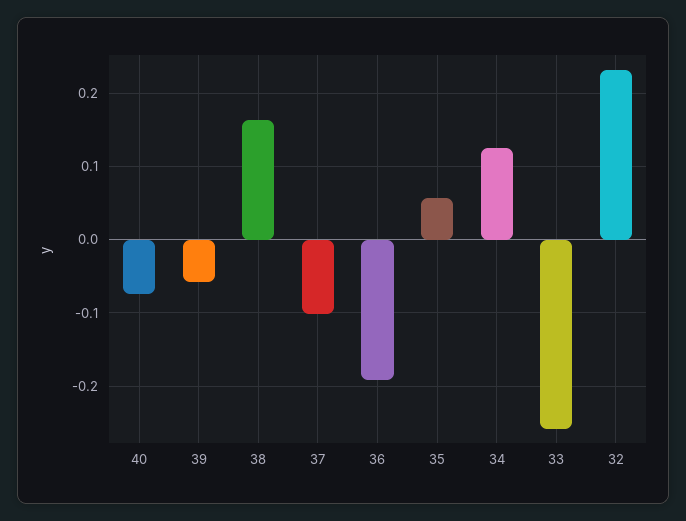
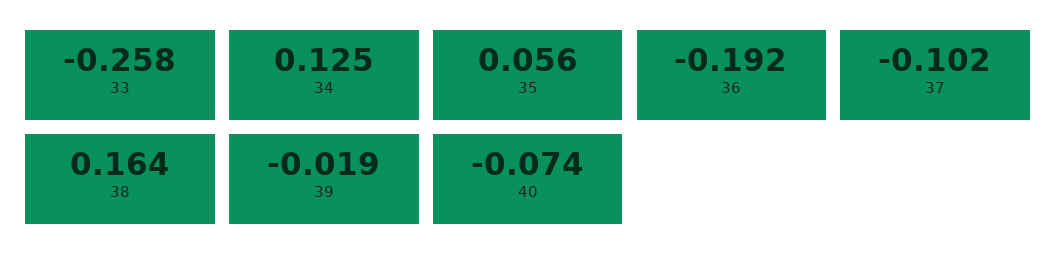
  {
    "40": -0.074,
-   "39": -0.06,
+   "39": -0.019,
    "38": 0.164,
    "37": -0.102,
    "36": -0.192,
    "35": 0.056,
    "34": 0.125,
-   "33": -0.258,
+   "33": -0.258
-   "32": 0.23
  }

